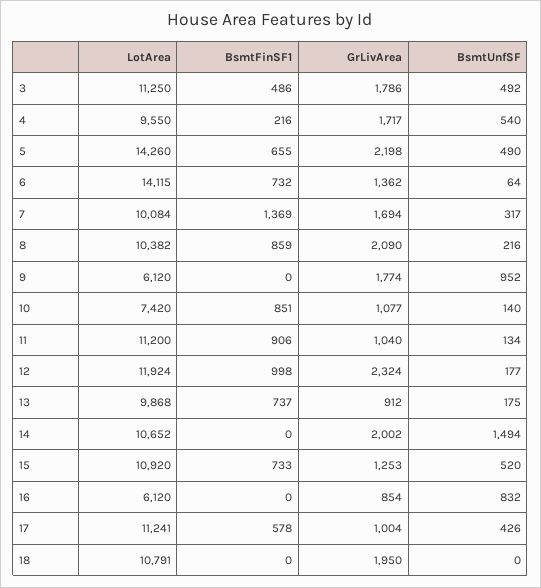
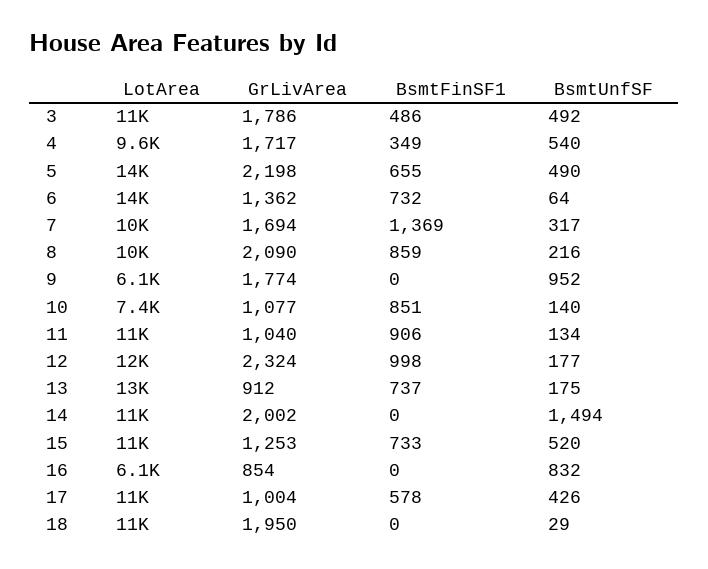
  {
    "LotArea": {
      "3": 11250,
      "4": 9550,
      "5": 14260,
      "6": 14115,
      "7": 10084,
      "8": 10382,
      "9": 6120,
      "10": 7420,
      "11": 11200,
      "12": 11924,
-     "13": 9868,
+     "13": 13000,
      "14": 10652,
      "15": 10920,
      "16": 6120,
      "17": 11241,
      "18": 10791
    },
    "BsmtFinSF1": {
      "3": 486,
-     "4": 216,
+     "4": 349,
      "5": 655,
      "6": 732,
      "7": 1369,
      "8": 859,
      "9": 0,
      "10": 851,
      "11": 906,
      "12": 998,
      "13": 737,
      "14": 0,
      "15": 733,
      "16": 0,
      "17": 578,
      "18": 0
    },
    "GrLivArea": {
      "3": 1786,
      "4": 1717,
      "5": 2198,
      "6": 1362,
      "7": 1694,
      "8": 2090,
      "9": 1774,
      "10": 1077,
      "11": 1040,
      "12": 2324,
      "13": 912,
      "14": 2002,
      "15": 1253,
      "16": 854,
      "17": 1004,
      "18": 1950
    },
    "BsmtUnfSF": {
      "3": 492,
      "4": 540,
      "5": 490,
      "6": 64,
      "7": 317,
      "8": 216,
      "9": 952,
      "10": 140,
      "11": 134,
      "12": 177,
      "13": 175,
      "14": 1494,
      "15": 520,
      "16": 832,
      "17": 426,
-     "18": 0
+     "18": 29
    }
  }

